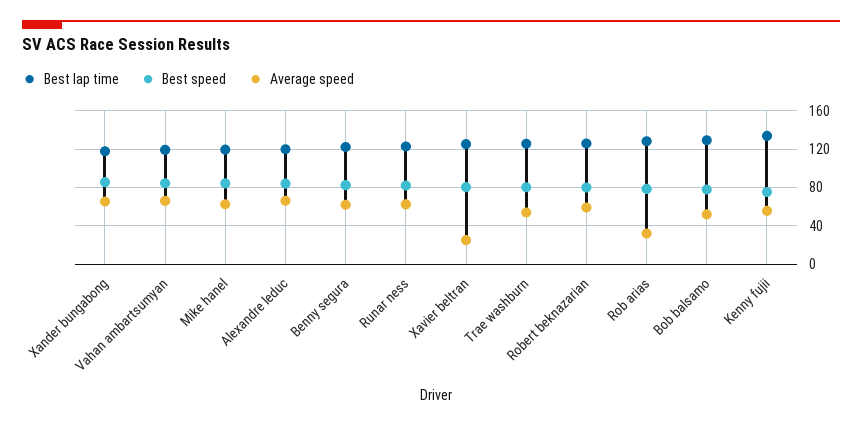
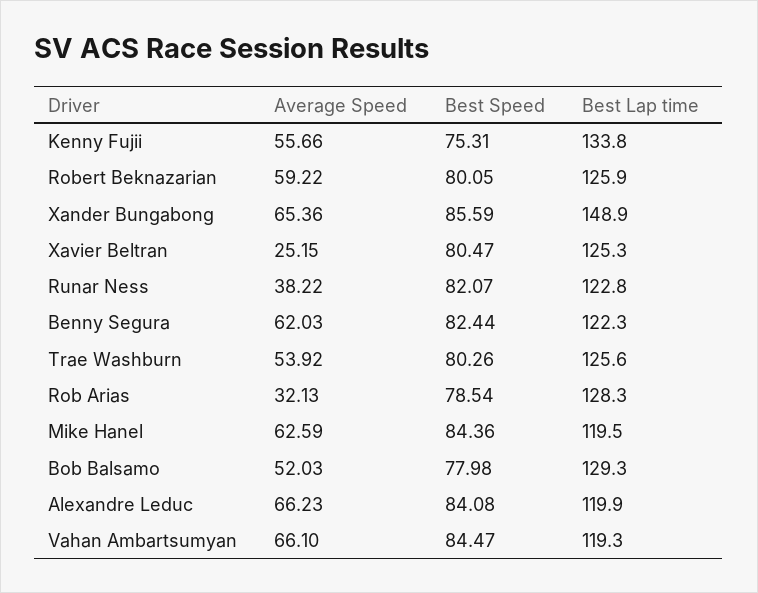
  {
    "Best lap time": {
-     "Xander bungabong": 120,
+     "Xander bungabong": 148.9,
      "Vahan ambartsumyan": 119.3,
      "Mike hanel": 119.5,
      "Alexandre leduc": 119.9,
      "Benny segura": 122.3,
      "Runar ness": 122.8,
      "Xavier beltran": 125.3,
      "Trae washburn": 125.6,
      "Robert beknazarian": 125.9,
      "Rob arias": 128.3,
      "Bob balsamo": 129.3,
      "Kenny fujii": 133.8
    },
    "Best speed": {
      "Xander bungabong": 85.59,
      "Vahan ambartsumyan": 84.47,
      "Mike hanel": 84.36,
      "Alexandre leduc": 84.08,
      "Benny segura": 82.44,
      "Runar ness": 82.07,
      "Xavier beltran": 80.47,
      "Trae washburn": 80.26,
      "Robert beknazarian": 80.05,
      "Rob arias": 78.54,
      "Bob balsamo": 77.98,
      "Kenny fujii": 75.31
    },
    "Average speed": {
      "Xander bungabong": 65.36,
      "Vahan ambartsumyan": 66.1,
      "Mike hanel": 62.59,
      "Alexandre leduc": 66.23,
      "Benny segura": 62.03,
-     "Runar ness": 60,
+     "Runar ness": 38.22,
      "Xavier beltran": 25.15,
      "Trae washburn": 53.92,
      "Robert beknazarian": 59.22,
      "Rob arias": 32.13,
      "Bob balsamo": 52.03,
      "Kenny fujii": 55.66
    }
  }

